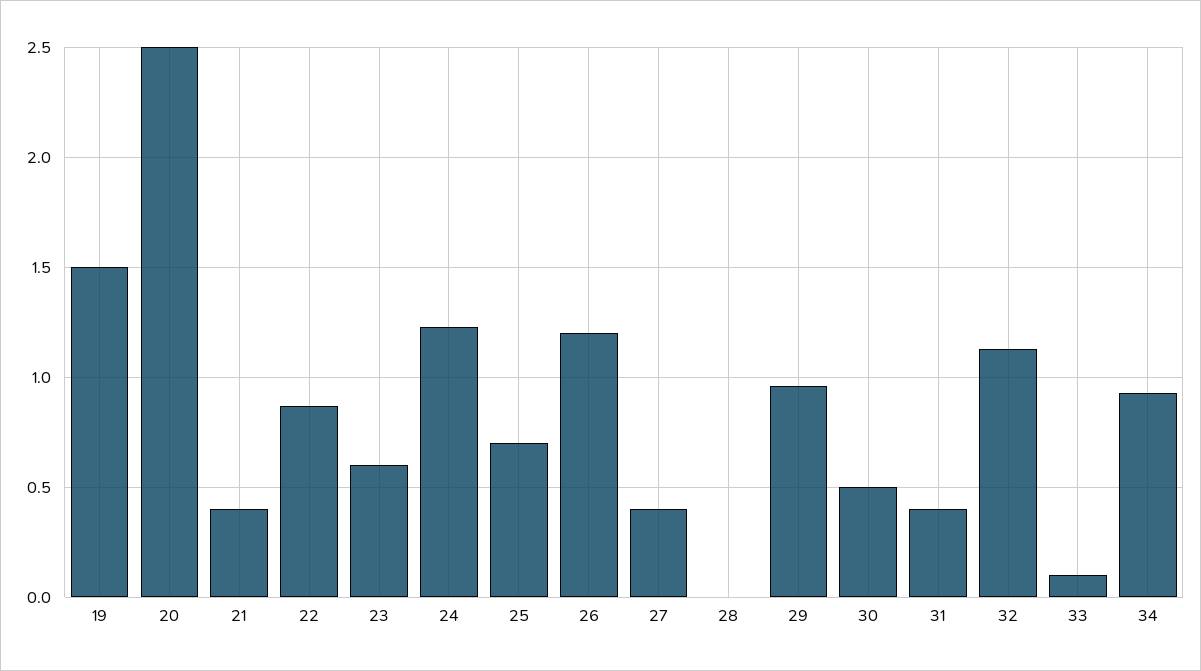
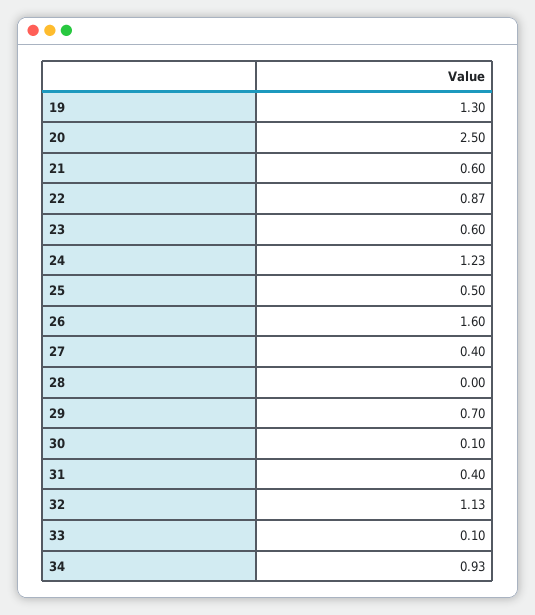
  {
-   "19": 1.5,
+   "19": 1.3,
    "20": 2.5,
-   "21": 0.4,
+   "21": 0.6,
    "22": 0.87,
    "23": 0.6,
    "24": 1.23,
-   "25": 0.7,
+   "25": 0.5,
-   "26": 1.2,
+   "26": 1.6,
    "27": 0.4,
    "28": 0,
-   "29": 0.95,
+   "29": 0.7,
-   "30": 0.5,
+   "30": 0.1,
    "31": 0.4,
    "32": 1.13,
    "33": 0.1,
    "34": 0.93
  }

